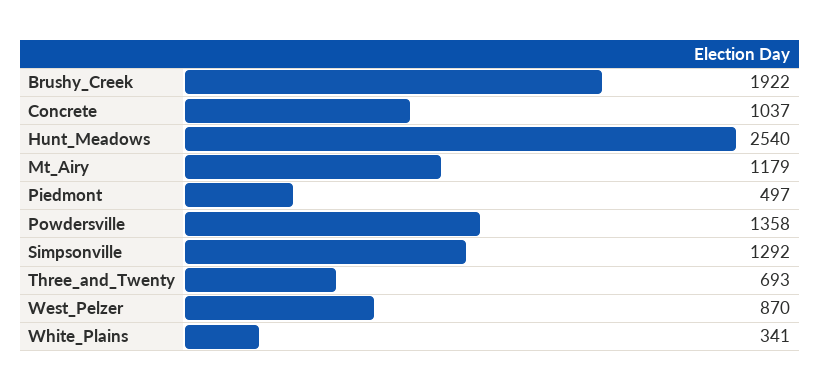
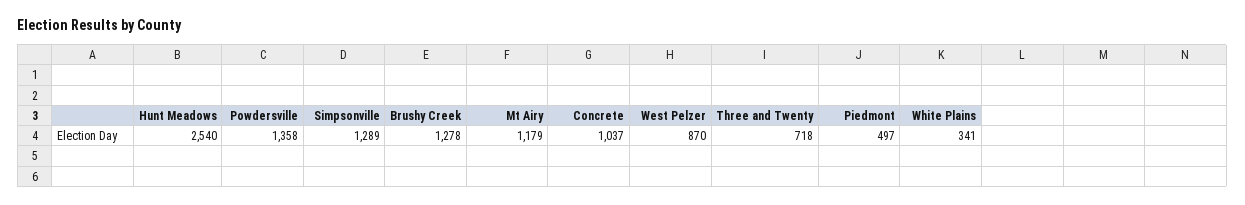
  {
-   "Brushy_Creek": 1922,
+   "Brushy_Creek": 1278,
    "Concrete": 1037,
    "Hunt_Meadows": 2540,
    "Mt_Airy": 1179,
    "Piedmont": 497,
    "Powdersville": 1358,
-   "Simpsonville": 1292,
+   "Simpsonville": 1289,
-   "Three_and_Twenty": 693,
+   "Three_and_Twenty": 718,
    "West_Pelzer": 870,
    "White_Plains": 341
  }

